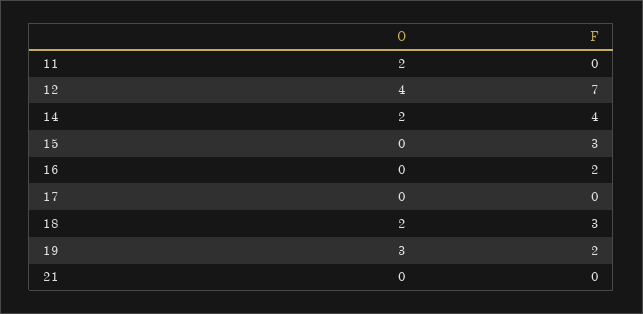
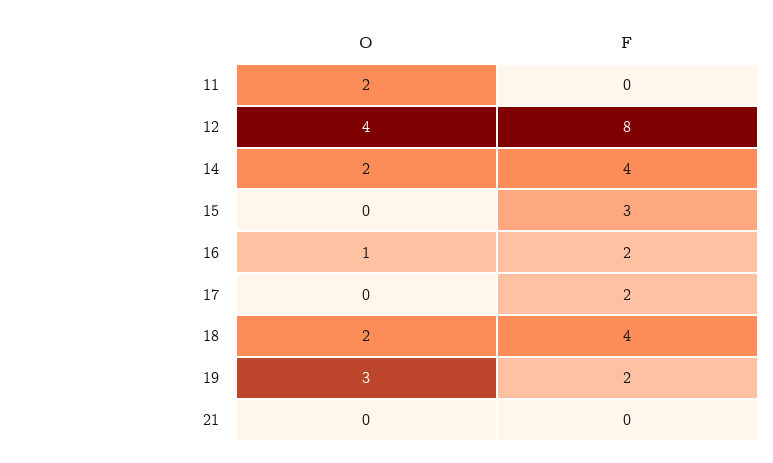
  {
    "O": {
      "11": 2,
      "12": 4,
      "14": 2,
      "15": 0,
-     "16": 0,
+     "16": 1,
      "17": 0,
      "18": 2,
      "19": 3,
      "21": 0
    },
    "F": {
      "11": 0,
-     "12": 7,
+     "12": 8,
      "14": 4,
      "15": 3,
      "16": 2,
-     "17": 0,
+     "17": 2,
-     "18": 3,
+     "18": 4,
      "19": 2,
      "21": 0
    }
  }

